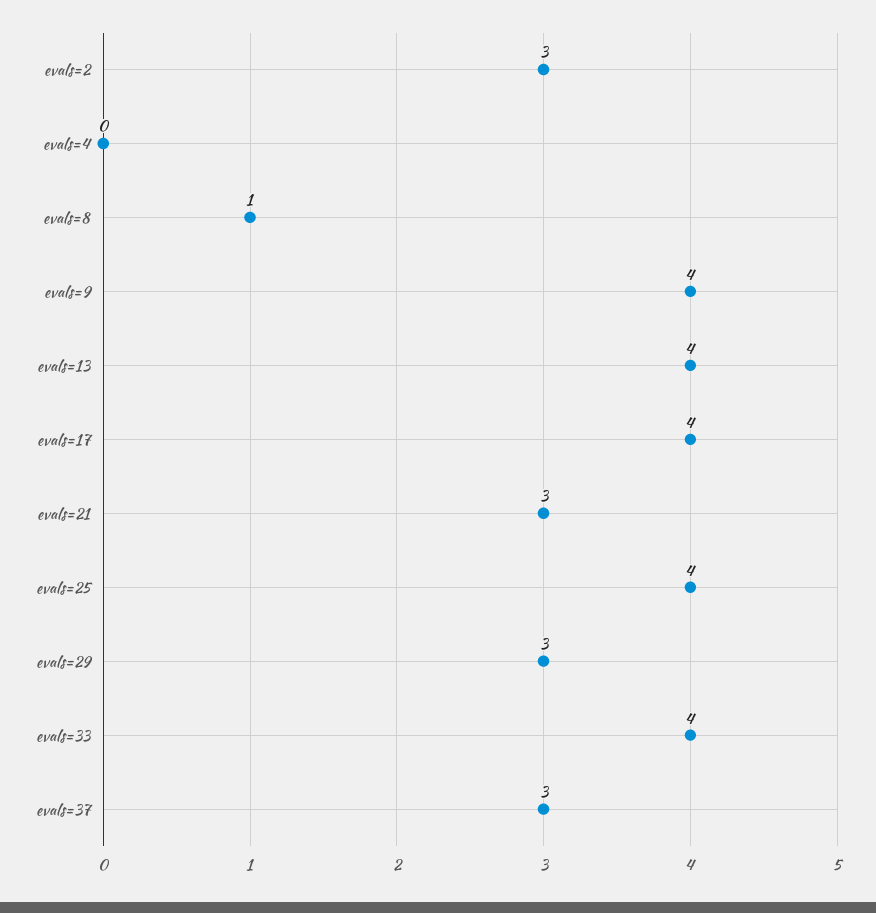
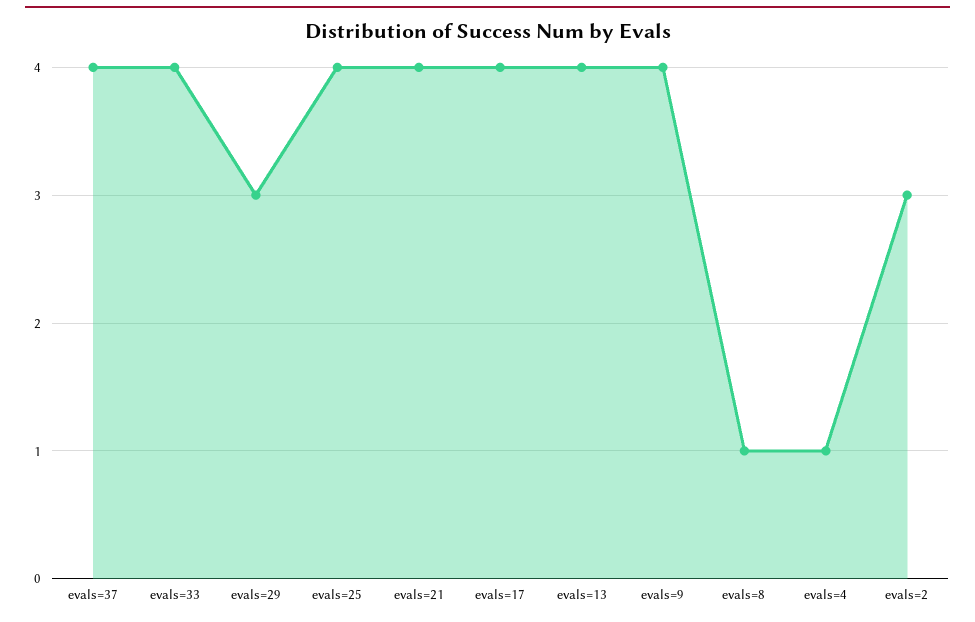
  {
    "evals=2": 3,
-   "evals=4": 0,
+   "evals=4": 1,
    "evals=8": 1,
    "evals=9": 4,
    "evals=13": 4,
    "evals=17": 4,
-   "evals=21": 3,
+   "evals=21": 4,
    "evals=25": 4,
    "evals=29": 3,
    "evals=33": 4,
-   "evals=37": 3
+   "evals=37": 4
  }

